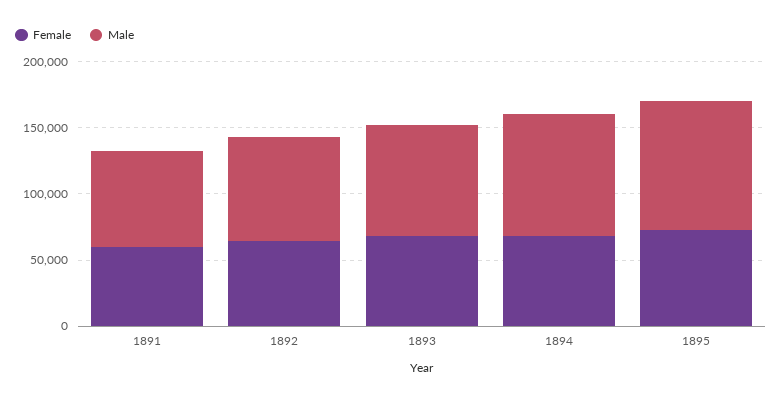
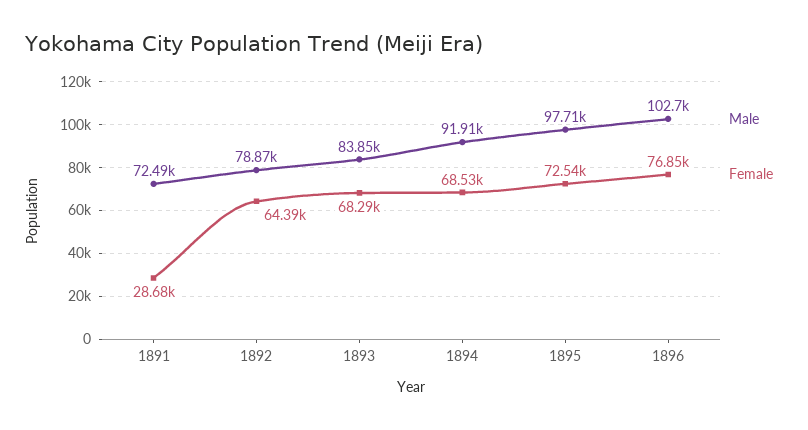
  {
    "Female": {
-     "1891": 60000,
+     "1891": 28680,
      "1892": 64390,
      "1893": 68290,
      "1894": 68530,
-     "1895": 72540
+     "1895": 72540,
+     "1896": 76850
    },
    "Male": {
      "1891": 72490,
      "1892": 78870,
      "1893": 83850,
      "1894": 91910,
-     "1895": 97710
+     "1895": 97710,
+     "1896": 102700
    }
  }

